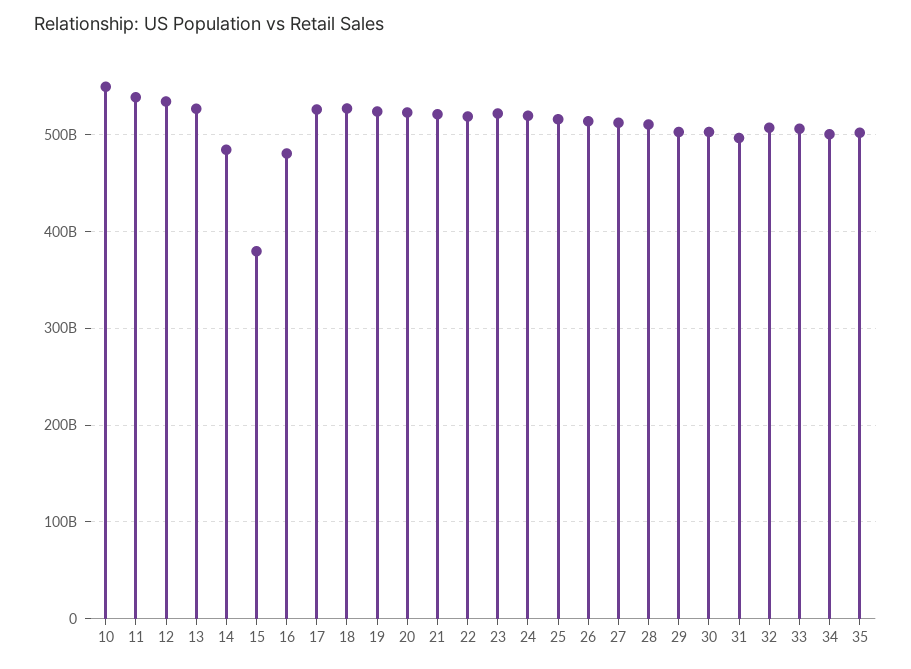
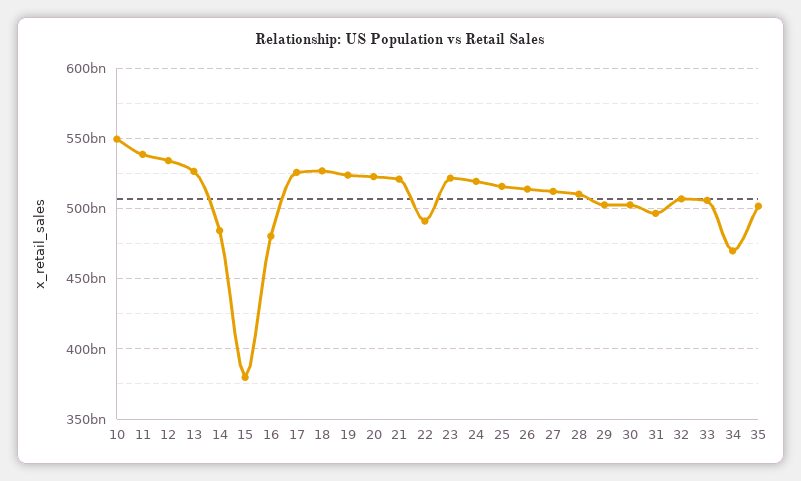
  {
    "10": 550000000000,
    "11": 540000000000,
    "12": 535000000000,
    "13": 525000000000,
    "14": 485000000000,
    "15": 380000000000,
    "16": 480000000000,
    "17": 525000000000,
    "18": 525000000000,
    "19": 525000000000,
    "20": 525000000000,
    "21": 520000000000,
-   "22": 520000000000,
+   "22": 490000000000,
    "23": 520000000000,
    "24": 520000000000,
    "25": 515000000000,
    "26": 515000000000,
    "27": 510000000000,
    "28": 510000000000,
    "29": 505000000000,
    "30": 505000000000,
    "31": 495000000000,
    "32": 505000000000,
    "33": 505000000000,
-   "34": 500000000000,
+   "34": 470000000000,
    "35": 500000000000
  }

